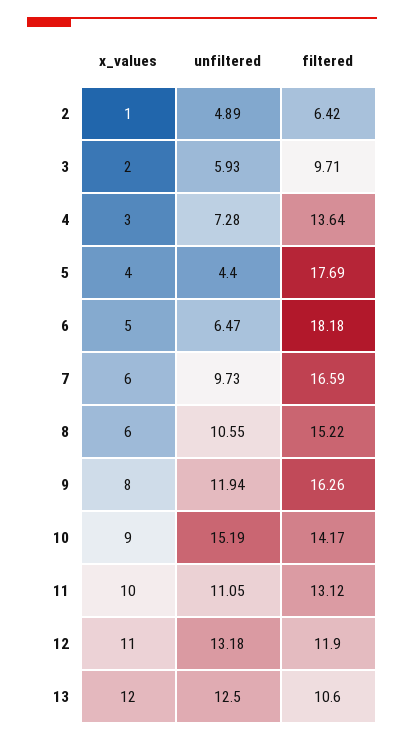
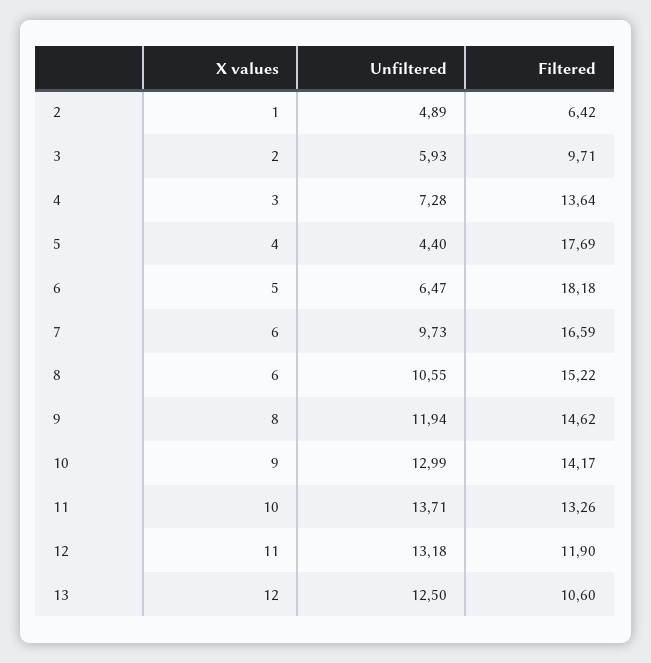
  {
    "x_values": {
      "2": 1,
      "3": 2,
      "4": 3,
      "5": 4,
      "6": 5,
      "7": 6,
      "8": 6,
      "9": 8,
      "10": 9,
      "11": 10,
      "12": 11,
      "13": 12
    },
    "unfiltered": {
      "2": 4.89,
      "3": 5.93,
      "4": 7.28,
      "5": 4.4,
      "6": 6.47,
      "7": 9.73,
      "8": 10.55,
      "9": 11.94,
-     "10": 15.19,
+     "10": 12.99,
-     "11": 11.05,
+     "11": 13.71,
      "12": 13.18,
      "13": 12.5
    },
    "filtered": {
      "2": 6.42,
      "3": 9.71,
      "4": 13.64,
      "5": 17.69,
      "6": 18.18,
      "7": 16.59,
      "8": 15.22,
-     "9": 16.26,
+     "9": 14.62,
      "10": 14.17,
-     "11": 13.12,
+     "11": 13.26,
      "12": 11.9,
      "13": 10.6
    }
  }

